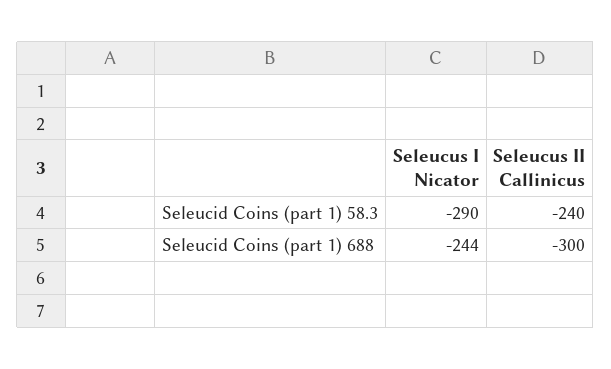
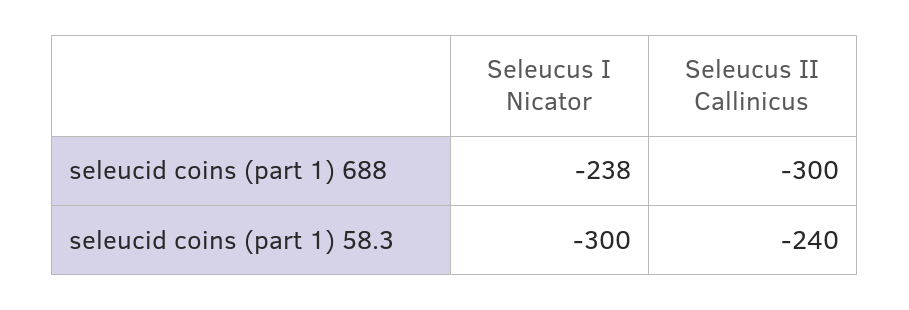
  {
    "Seleucus I Nicator": {
-     "Seleucid Coins (part 1) 58.3": -290,
+     "Seleucid Coins (part 1) 58.3": -300,
-     "Seleucid Coins (part 1) 688": -244
+     "Seleucid Coins (part 1) 688": -238
    },
    "Seleucus II Callinicus": {
      "Seleucid Coins (part 1) 58.3": -240,
      "Seleucid Coins (part 1) 688": -300
    }
  }

